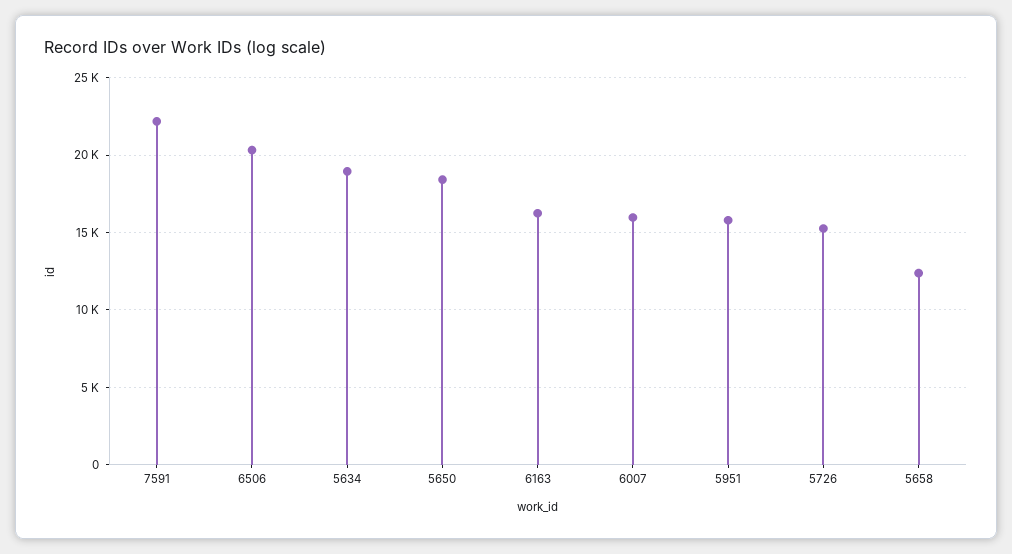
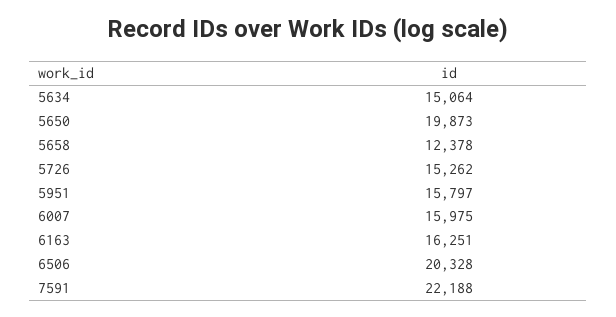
  {
    "7591": 22188,
    "6506": 20328,
-   "5634": 19000,
+   "5634": 15064,
-   "5650": 18500,
+   "5650": 19873,
    "6163": 16251,
    "6007": 15975,
    "5951": 15797,
    "5726": 15262,
    "5658": 12378
  }

